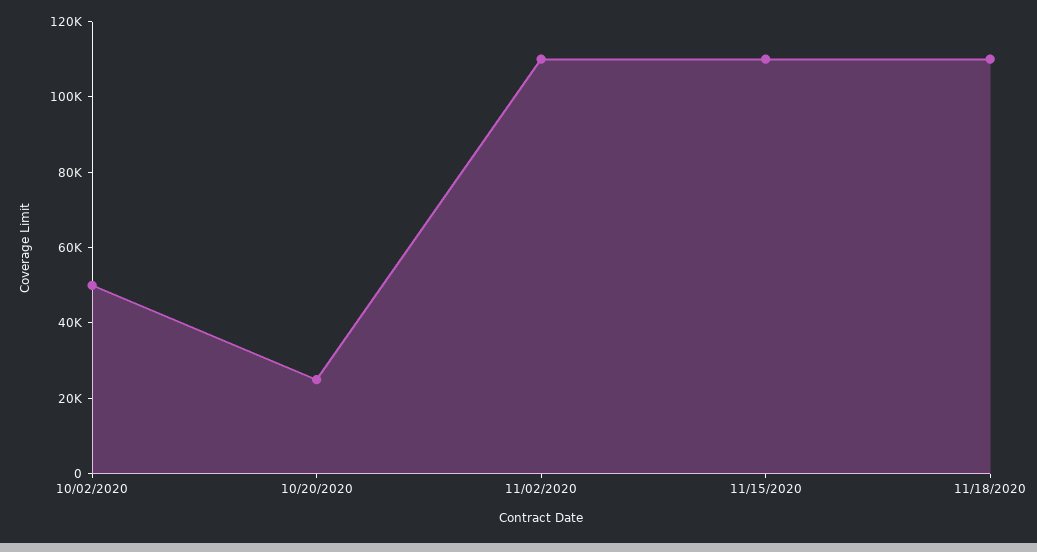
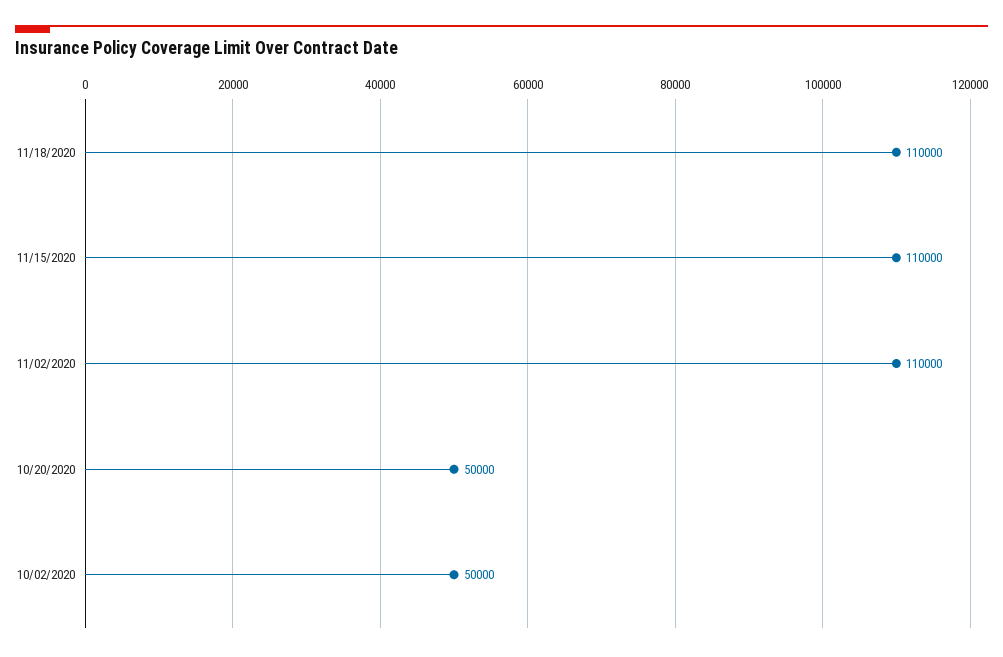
  {
    "10/02/2020": 50000,
-   "10/20/2020": 25000,
+   "10/20/2020": 50000,
    "11/02/2020": 110000,
    "11/15/2020": 110000,
    "11/18/2020": 110000
  }

